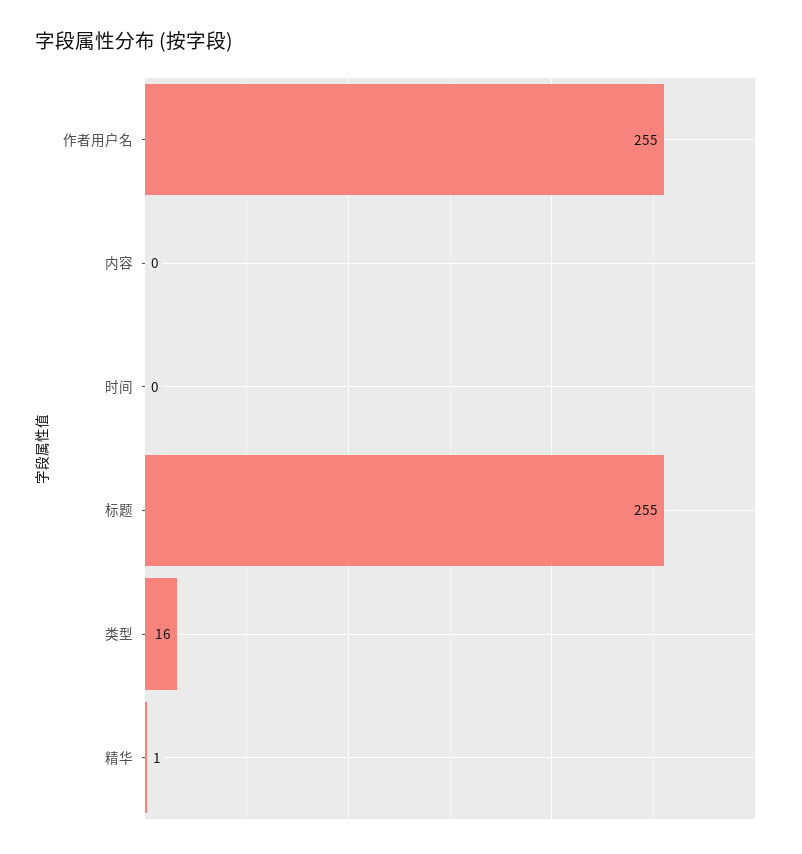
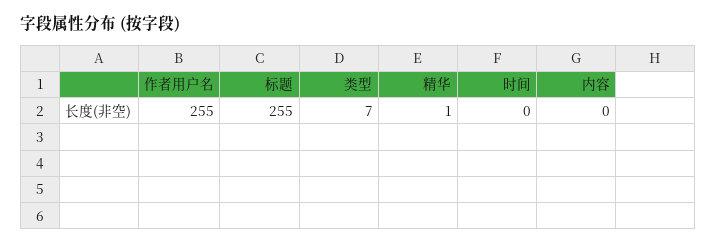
  {
    "作者用户名": 255,
    "内容": 0,
    "时间": 0,
    "标题": 255,
-   "类型": 16,
+   "类型": 7,
    "精华": 1
  }

